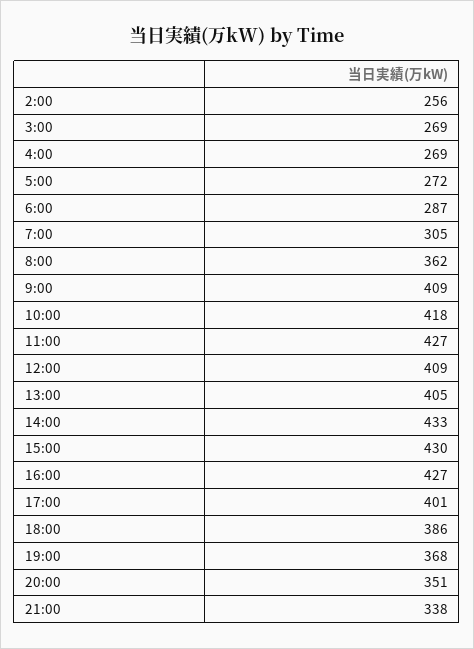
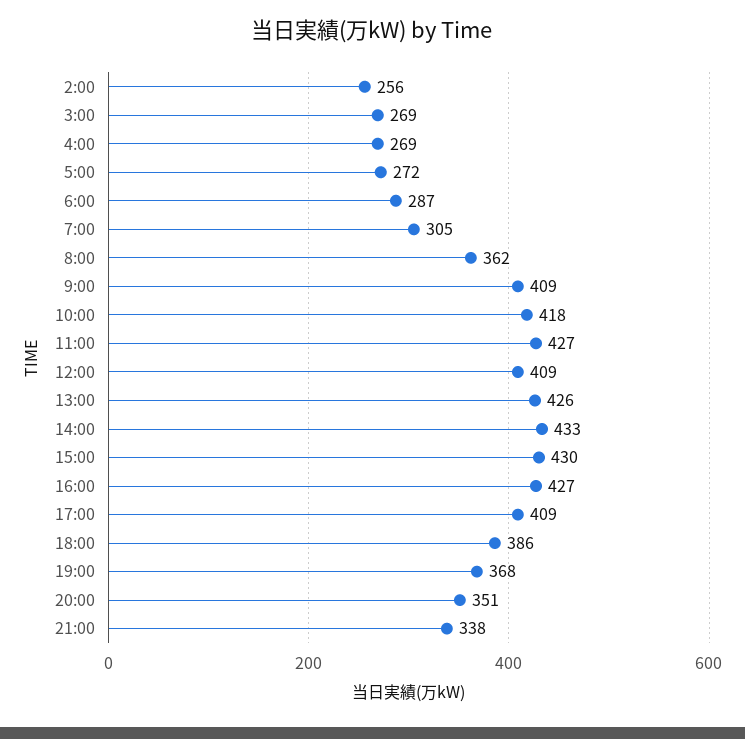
  {
    "2:00": 256,
    "3:00": 269,
    "4:00": 269,
    "5:00": 272,
    "6:00": 287,
    "7:00": 305,
    "8:00": 362,
    "9:00": 409,
    "10:00": 418,
    "11:00": 427,
    "12:00": 409,
-   "13:00": 405,
+   "13:00": 426,
    "14:00": 433,
    "15:00": 430,
    "16:00": 427,
-   "17:00": 401,
+   "17:00": 409,
    "18:00": 386,
    "19:00": 368,
    "20:00": 351,
    "21:00": 338
  }

